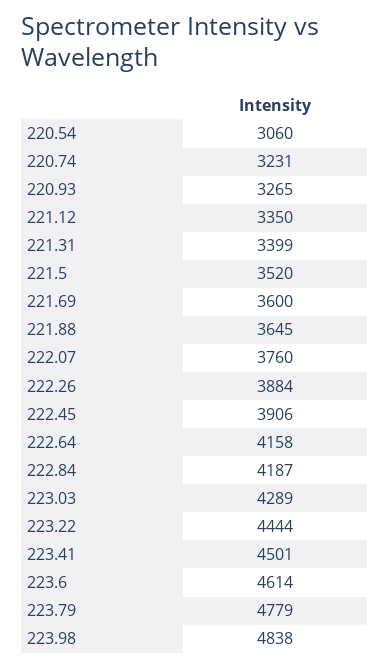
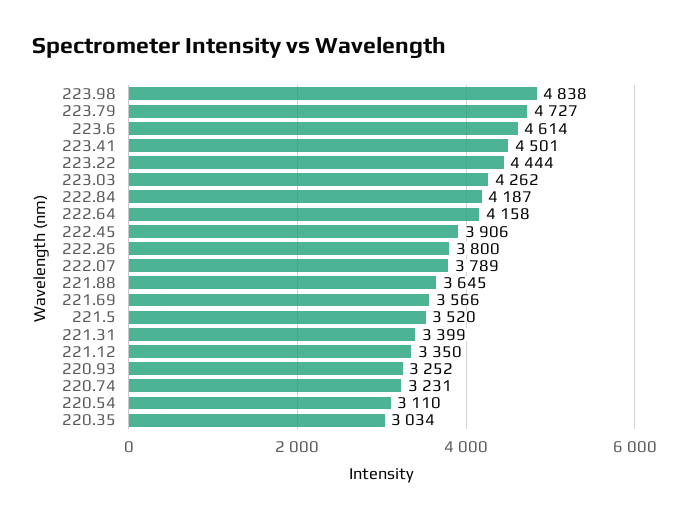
  {
-   "220.54": 3060,
+   "220.54": 3110,
    "220.74": 3231,
-   "220.93": 3265,
+   "220.93": 3252,
    "221.12": 3350,
    "221.31": 3399,
    "221.5": 3520,
-   "221.69": 3600,
+   "221.69": 3566,
    "221.88": 3645,
-   "222.07": 3760,
+   "222.07": 3789,
-   "222.26": 3884,
+   "222.26": 3800,
    "222.45": 3906,
    "222.64": 4158,
    "222.84": 4187,
-   "223.03": 4289,
+   "223.03": 4262,
    "223.22": 4444,
    "223.41": 4501,
    "223.6": 4614,
-   "223.79": 4779,
+   "223.79": 4727,
-   "223.98": 4838
+   "223.98": 4838,
+   "220.35": 3034
  }

